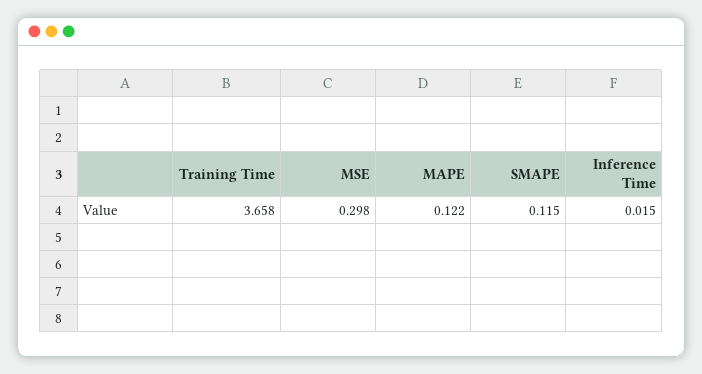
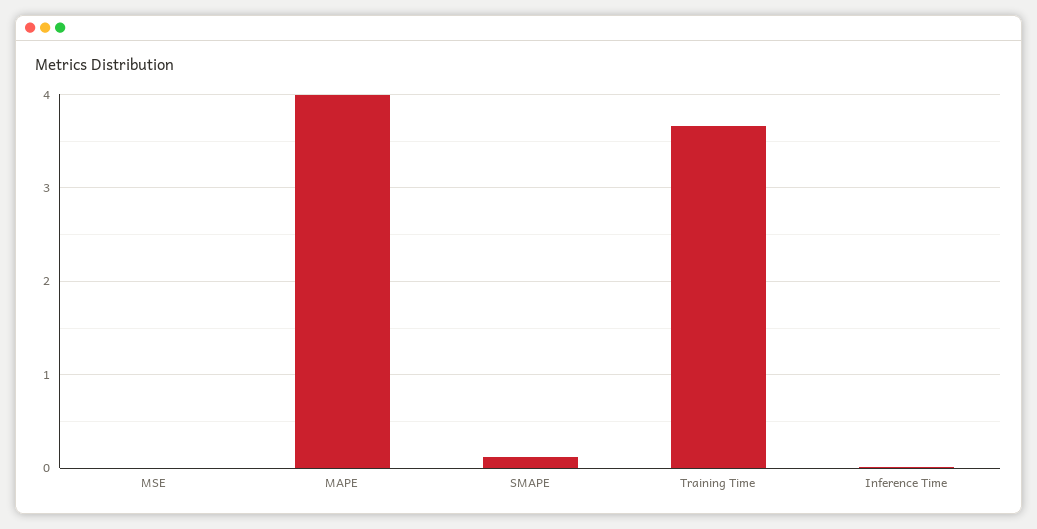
  {
    "Training Time": 3.658,
-   "MSE": 0.298,
+   "MSE": 0,
-   "MAPE": 0.122,
+   "MAPE": 4,
    "SMAPE": 0.115,
    "Inference Time": 0.015
  }

